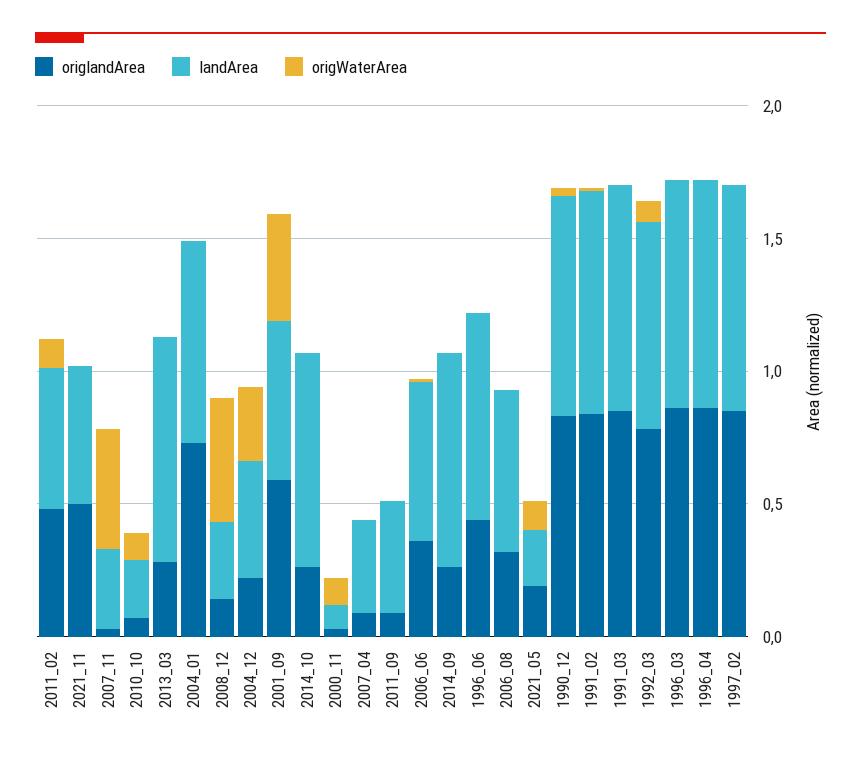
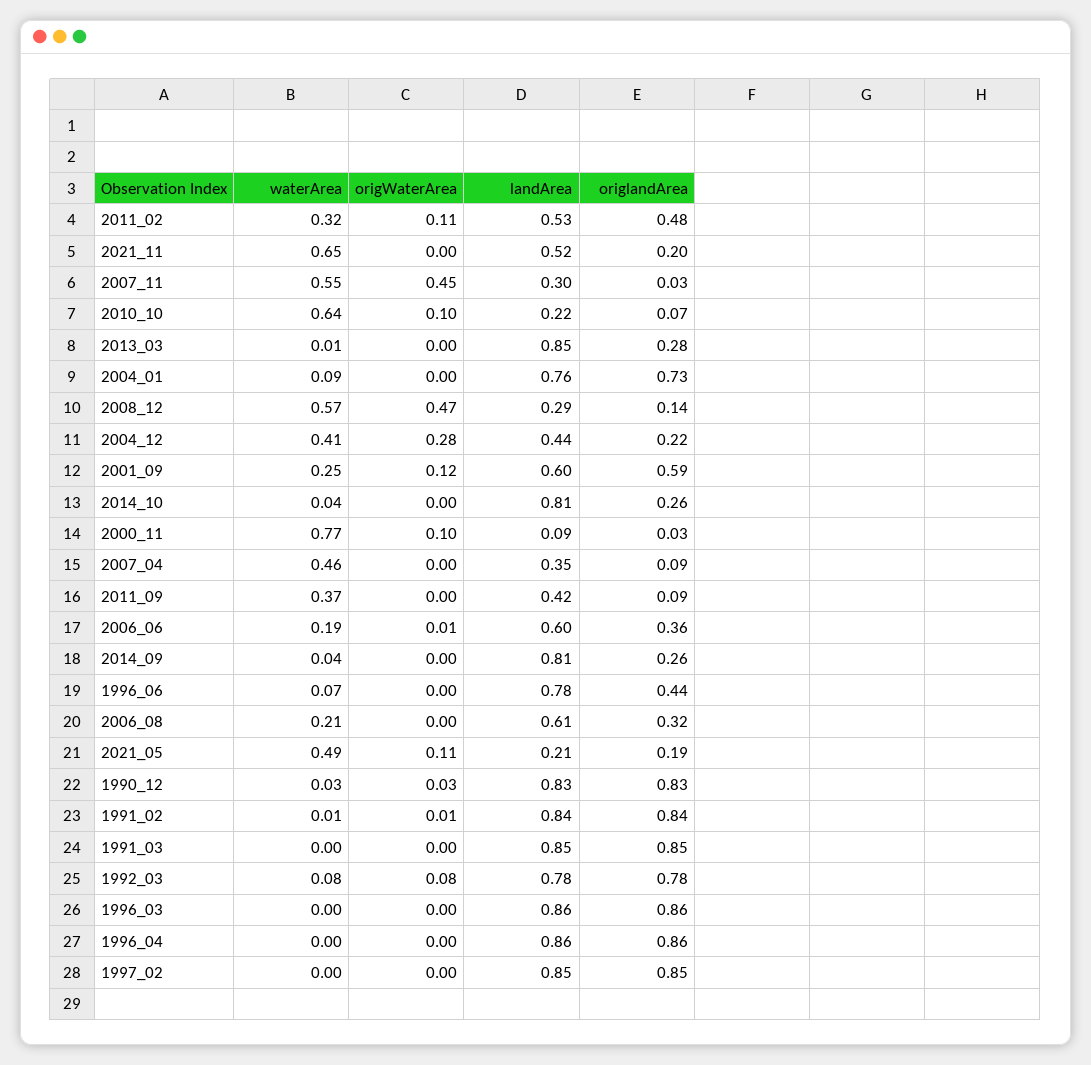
  {
    "origlandArea": {
      "2011_02": 0.48,
-     "2021_11": 0.5,
+     "2021_11": 0.2,
      "2007_11": 0.03,
      "2010_10": 0.07,
      "2013_03": 0.28,
      "2004_01": 0.73,
      "2008_12": 0.14,
      "2004_12": 0.22,
      "2001_09": 0.59,
      "2014_10": 0.26,
      "2000_11": 0.03,
      "2007_04": 0.09,
      "2011_09": 0.09,
      "2006_06": 0.36,
      "2014_09": 0.26,
      "1996_06": 0.44,
      "2006_08": 0.32,
      "2021_05": 0.19,
      "1990_12": 0.83,
      "1991_02": 0.84,
      "1991_03": 0.85,
      "1992_03": 0.78,
      "1996_03": 0.86,
      "1996_04": 0.86,
      "1997_02": 0.85
    },
    "landArea": {
      "2011_02": 0.53,
      "2021_11": 0.52,
      "2007_11": 0.3,
      "2010_10": 0.22,
      "2013_03": 0.85,
      "2004_01": 0.76,
      "2008_12": 0.29,
      "2004_12": 0.44,
      "2001_09": 0.6,
      "2014_10": 0.81,
      "2000_11": 0.09,
      "2007_04": 0.35,
      "2011_09": 0.42,
      "2006_06": 0.6,
      "2014_09": 0.81,
      "1996_06": 0.78,
      "2006_08": 0.61,
      "2021_05": 0.21,
      "1990_12": 0.83,
      "1991_02": 0.84,
      "1991_03": 0.85,
      "1992_03": 0.78,
      "1996_03": 0.86,
      "1996_04": 0.86,
      "1997_02": 0.85
    },
    "origWaterArea": {
      "2011_02": 0.11,
      "2021_11": 0,
      "2007_11": 0.45,
      "2010_10": 0.1,
      "2013_03": 0,
      "2004_01": 0,
      "2008_12": 0.47,
      "2004_12": 0.28,
-     "2001_09": 0.4,
+     "2001_09": 0.12,
      "2014_10": 0,
      "2000_11": 0.1,
      "2007_04": 0,
      "2011_09": 0,
      "2006_06": 0.01,
      "2014_09": 0,
      "1996_06": 0,
      "2006_08": 0,
      "2021_05": 0.11,
      "1990_12": 0.03,
      "1991_02": 0.01,
      "1991_03": 0,
      "1992_03": 0.08,
      "1996_03": 0,
      "1996_04": 0,
      "1997_02": 0
-   }
+   },
+   "waterArea": {
+     "2011_02": 0.32,
+     "2021_11": 0.65,
+     "2007_11": 0.55,
+     "2010_10": 0.64,
+     "2013_03": 0.01,
+     "2004_01": 0.09,
+     "2008_12": 0.57,
+     "2004_12": 0.41,
+     "2001_09": 0.25,
+     "2014_10": 0.04,
+     "2000_11": 0.77,
+     "2007_04": 0.46,
+     "2011_09": 0.37,
+     "2006_06": 0.19,
+     "2014_09": 0.04,
+     "1996_06": 0.07,
+     "2006_08": 0.21,
+     "2021_05": 0.49,
+     "1990_12": 0.03,
+     "1991_02": 0.01,
+     "1991_03": 0,
+     "1992_03": 0.08,
+     "1996_03": 0,
+     "1996_04": 0,
+     "1997_02": 0
+   }
  }

